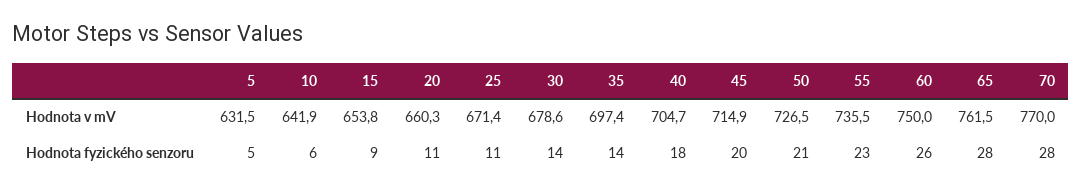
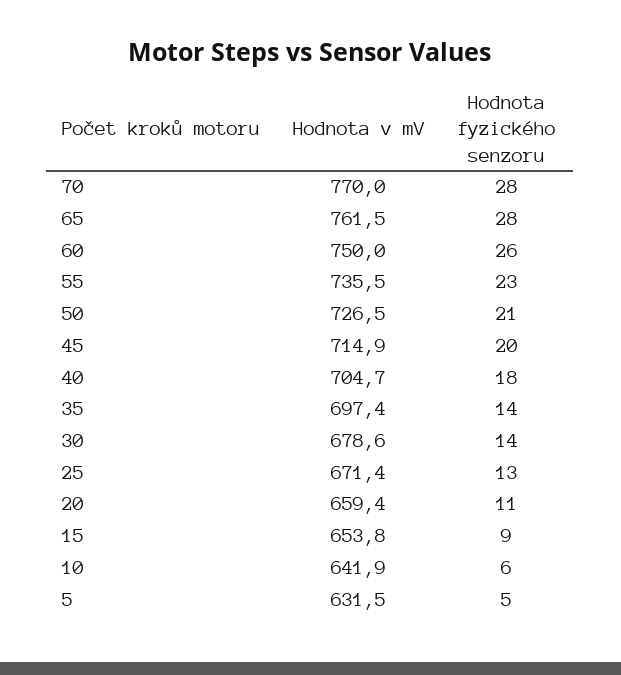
  {
    "5": {
      "Hodnota v mV": 631.5,
      "Hodnota fyzického senzoru": 5
    },
    "10": {
      "Hodnota v mV": 641.9,
      "Hodnota fyzického senzoru": 6
    },
    "15": {
      "Hodnota v mV": 653.8,
      "Hodnota fyzického senzoru": 9
    },
    "20": {
-     "Hodnota v mV": 660.3,
+     "Hodnota v mV": 659.4,
      "Hodnota fyzického senzoru": 11
    },
    "25": {
      "Hodnota v mV": 671.4,
-     "Hodnota fyzického senzoru": 11
+     "Hodnota fyzického senzoru": 13
    },
    "30": {
      "Hodnota v mV": 678.6,
      "Hodnota fyzického senzoru": 14
    },
    "35": {
      "Hodnota v mV": 697.4,
      "Hodnota fyzického senzoru": 14
    },
    "40": {
      "Hodnota v mV": 704.7,
      "Hodnota fyzického senzoru": 18
    },
    "45": {
      "Hodnota v mV": 714.9,
      "Hodnota fyzického senzoru": 20
    },
    "50": {
      "Hodnota v mV": 726.5,
      "Hodnota fyzického senzoru": 21
    },
    "55": {
      "Hodnota v mV": 735.5,
      "Hodnota fyzického senzoru": 23
    },
    "60": {
      "Hodnota v mV": 750,
      "Hodnota fyzického senzoru": 26
    },
    "65": {
      "Hodnota v mV": 761.5,
      "Hodnota fyzického senzoru": 28
    },
    "70": {
      "Hodnota v mV": 770,
      "Hodnota fyzického senzoru": 28
    }
  }

